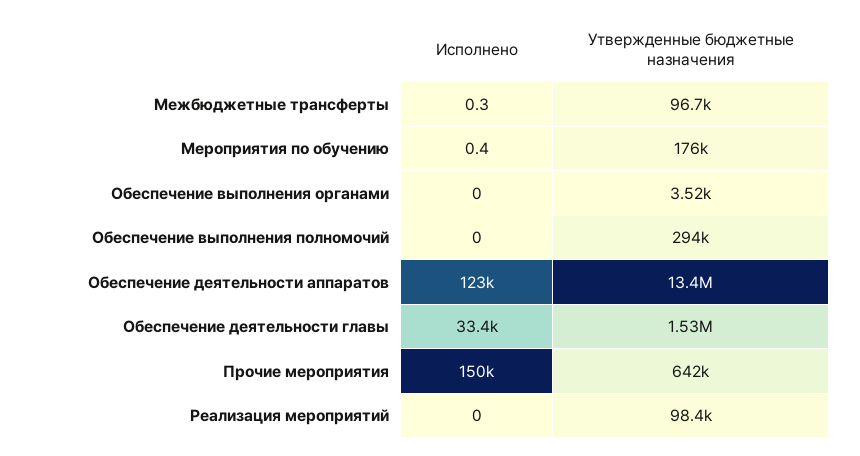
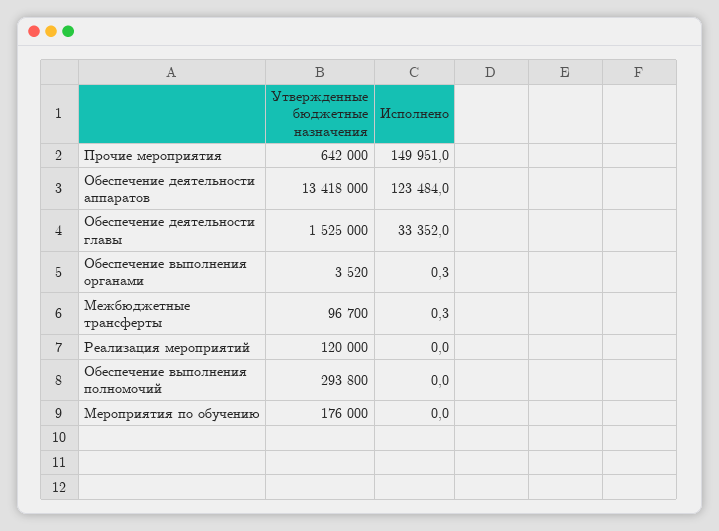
  {
    "Исполнено": {
      "Межбюджетные трансферты": 0.3,
-     "Мероприятия по обучению": 0.4,
+     "Мероприятия по обучению": 0,
-     "Обеспечение выполнения органами": 0,
+     "Обеспечение выполнения органами": 0.3,
      "Обеспечение выполнения полномочий": 0,
      "Обеспечение деятельности аппаратов": 123484,
      "Обеспечение деятельности главы": 33352,
      "Прочие мероприятия": 149951,
      "Реализация мероприятий": 0
    },
    "Утвержденные бюджетные назначения": {
      "Межбюджетные трансферты": 96700,
      "Мероприятия по обучению": 176000,
      "Обеспечение выполнения органами": 3520,
      "Обеспечение выполнения полномочий": 293800,
      "Обеспечение деятельности аппаратов": 13418000,
      "Обеспечение деятельности главы": 1525000,
      "Прочие мероприятия": 642000,
-     "Реализация мероприятий": 98400
+     "Реализация мероприятий": 120000
    }
  }

